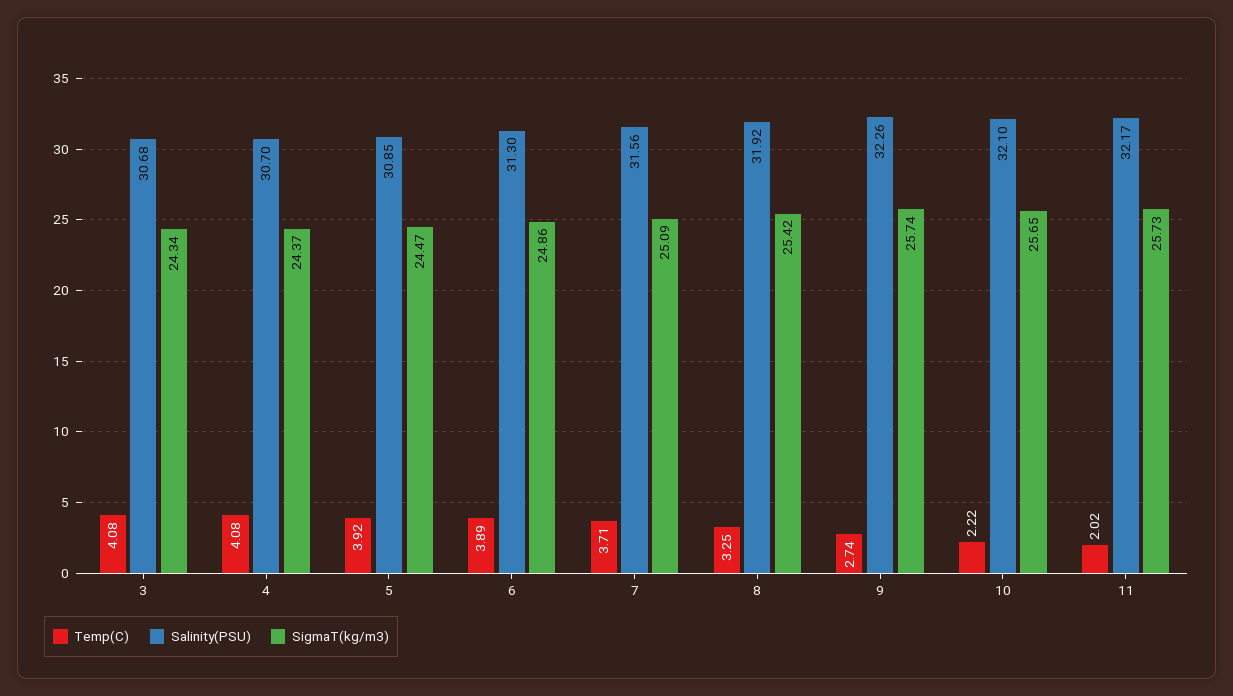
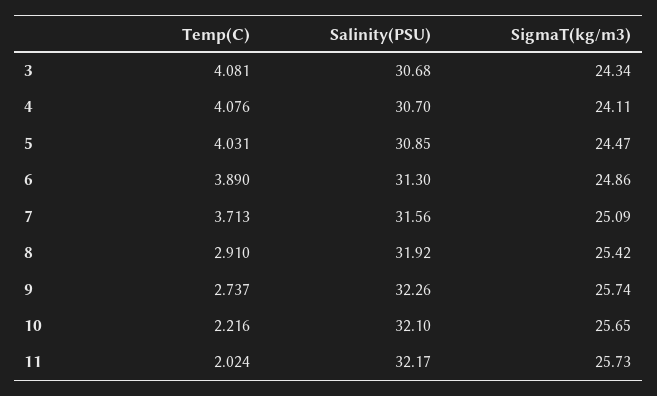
  {
    "Temp(C)": {
      "3": 4.081,
      "4": 4.076,
-     "5": 3.92,
+     "5": 4.031,
      "6": 3.89,
      "7": 3.713,
-     "8": 3.25,
+     "8": 2.91,
      "9": 2.737,
      "10": 2.216,
      "11": 2.024
    },
    "Salinity(PSU)": {
      "3": 30.68,
      "4": 30.7,
      "5": 30.85,
      "6": 31.3,
      "7": 31.56,
      "8": 31.92,
      "9": 32.26,
      "10": 32.1,
      "11": 32.17
    },
    "SigmaT(kg/m3)": {
      "3": 24.34,
-     "4": 24.37,
+     "4": 24.11,
      "5": 24.47,
      "6": 24.86,
      "7": 25.09,
      "8": 25.42,
      "9": 25.74,
      "10": 25.65,
      "11": 25.73
    }
  }

